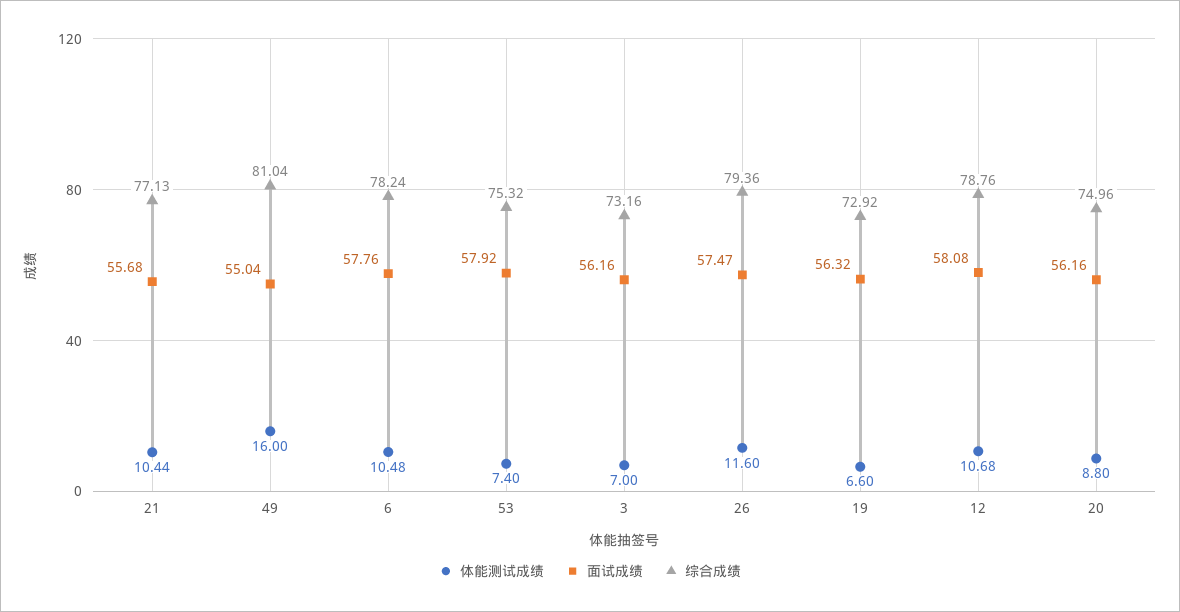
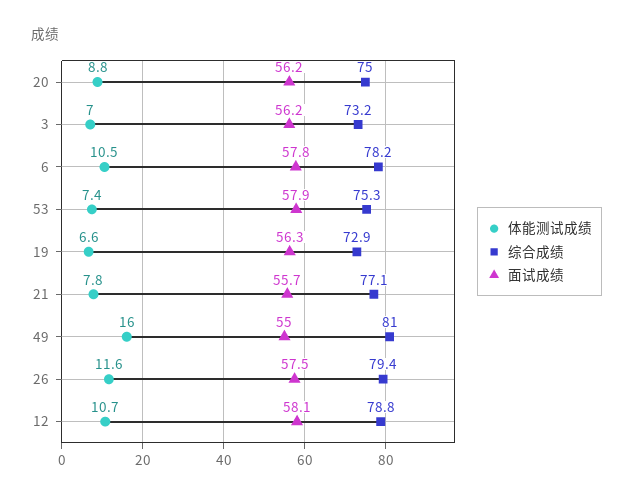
  {
    "体能测试成绩": {
-     "21": 10.44,
+     "21": 7.8,
      "49": 16,
      "6": 10.48,
      "53": 7.4,
      "3": 7,
      "26": 11.6,
      "19": 6.6,
      "12": 10.68,
      "20": 8.8
    },
    "面试成绩": {
      "21": 55.68,
      "49": 55.04,
      "6": 57.76,
      "53": 57.92,
      "3": 56.16,
      "26": 57.47,
      "19": 56.32,
      "12": 58.08,
      "20": 56.16
    },
    "综合成绩": {
      "21": 77.13,
      "49": 81.04,
      "6": 78.24,
      "53": 75.32,
      "3": 73.16,
      "26": 79.36,
      "19": 72.92,
      "12": 78.76,
      "20": 74.96
    }
  }

